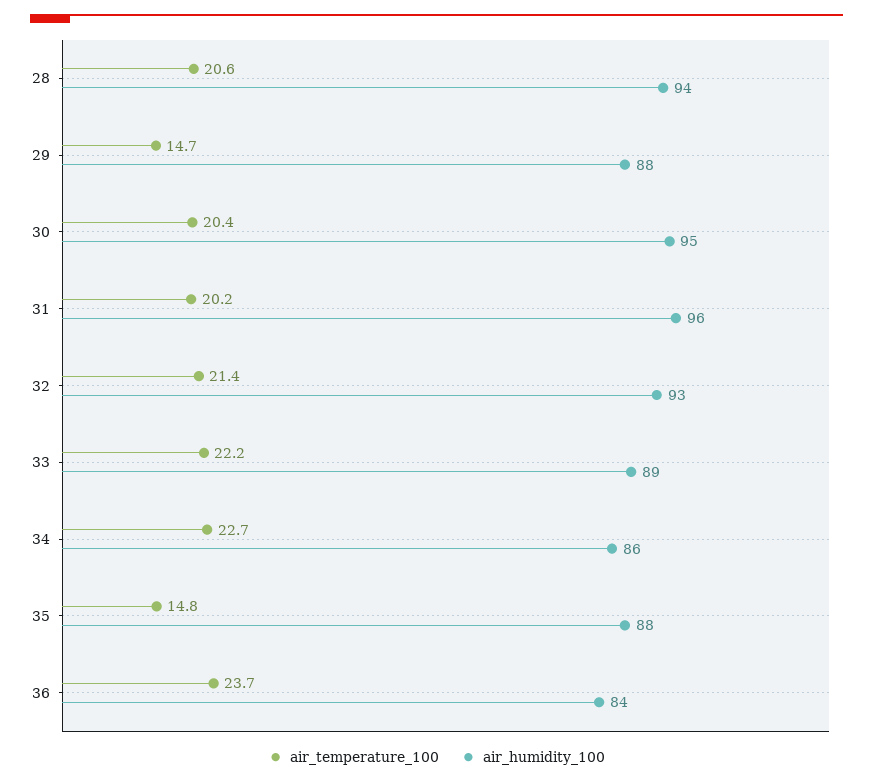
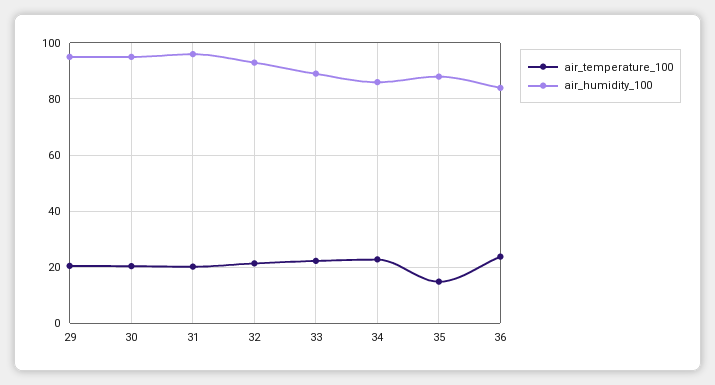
  {
    "air_temperature_100": {
-     "28": 20.6,
-     "29": 14.7,
+     "29": 20,
      "30": 20.4,
      "31": 20.2,
      "32": 21.4,
      "33": 22.2,
      "34": 22.7,
      "35": 14.8,
      "36": 23.7
    },
    "air_humidity_100": {
-     "28": 94,
-     "29": 88,
+     "29": 95,
      "30": 95,
      "31": 96,
      "32": 93,
      "33": 89,
      "34": 86,
      "35": 88,
      "36": 84
    }
  }

